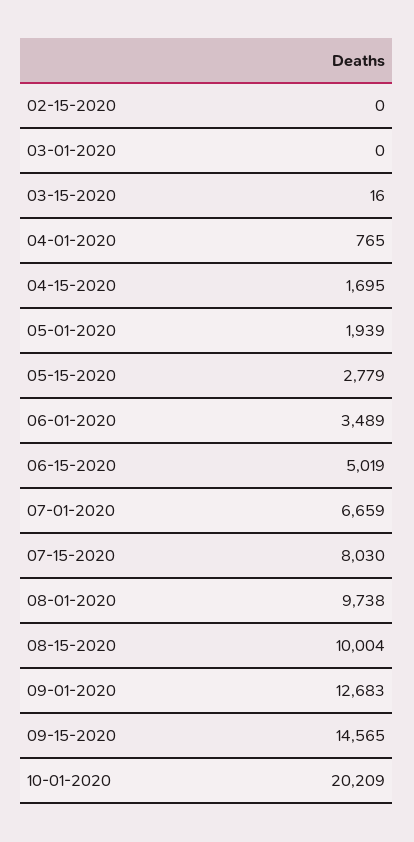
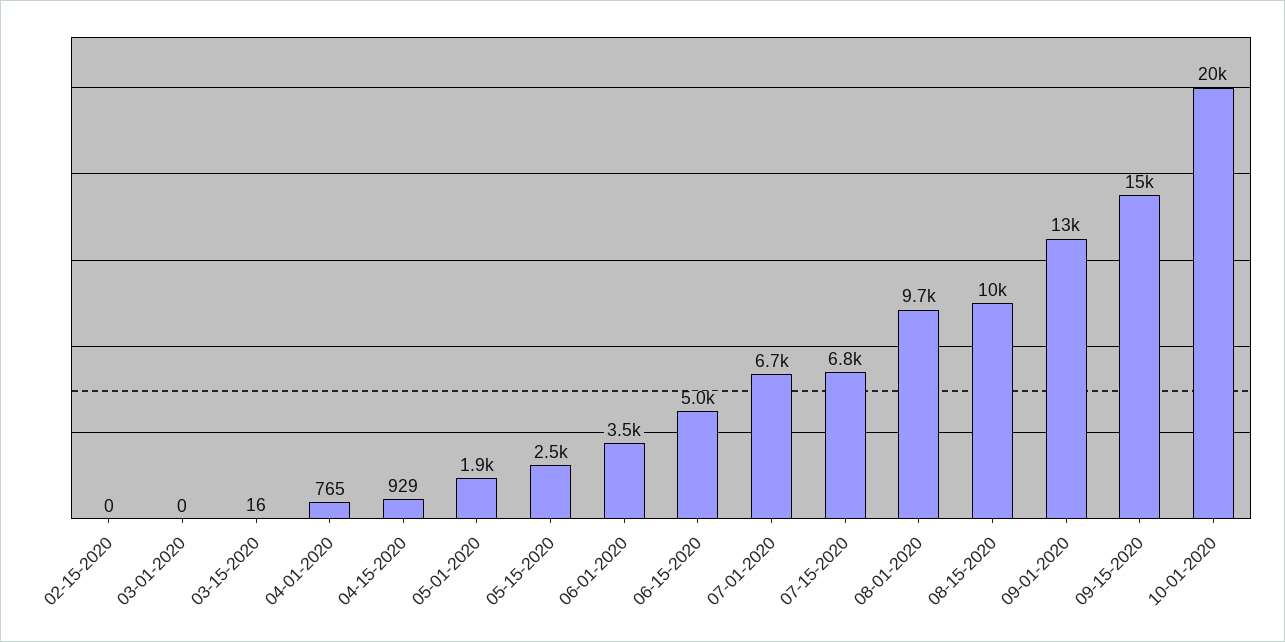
  {
    "02-15-2020": 0,
    "03-01-2020": 0,
    "03-15-2020": 16,
    "04-01-2020": 765,
-   "04-15-2020": 1695,
+   "04-15-2020": 929,
    "05-01-2020": 1939,
-   "05-15-2020": 2779,
+   "05-15-2020": 2500,
    "06-01-2020": 3489,
    "06-15-2020": 5019,
    "07-01-2020": 6659,
-   "07-15-2020": 8030,
+   "07-15-2020": 6800,
    "08-01-2020": 9738,
    "08-15-2020": 10004,
    "09-01-2020": 12683,
    "09-15-2020": 14565,
    "10-01-2020": 20209
  }

